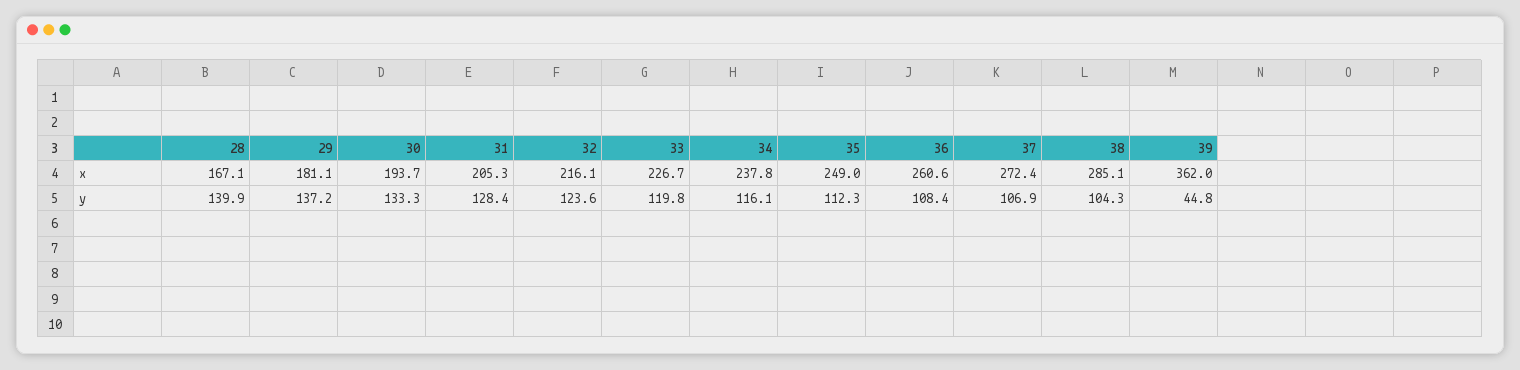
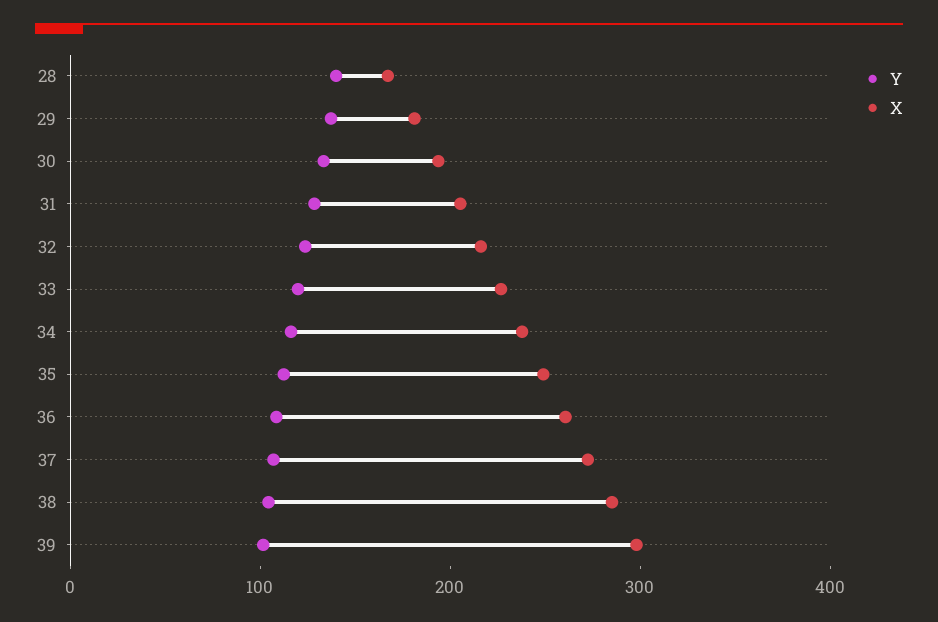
  {
    "x": {
      "28": 167.1,
      "29": 181.1,
      "30": 193.7,
      "31": 205.3,
      "32": 216.1,
      "33": 226.7,
      "34": 237.8,
      "35": 249,
      "36": 260.6,
      "37": 272.4,
      "38": 285.1,
-     "39": 362
+     "39": 300
    },
    "y": {
      "28": 139.9,
      "29": 137.2,
      "30": 133.3,
      "31": 128.4,
      "32": 123.6,
      "33": 119.8,
      "34": 116.1,
      "35": 112.3,
      "36": 108.4,
      "37": 106.9,
      "38": 104.3,
-     "39": 44.8
+     "39": 100
    }
  }

